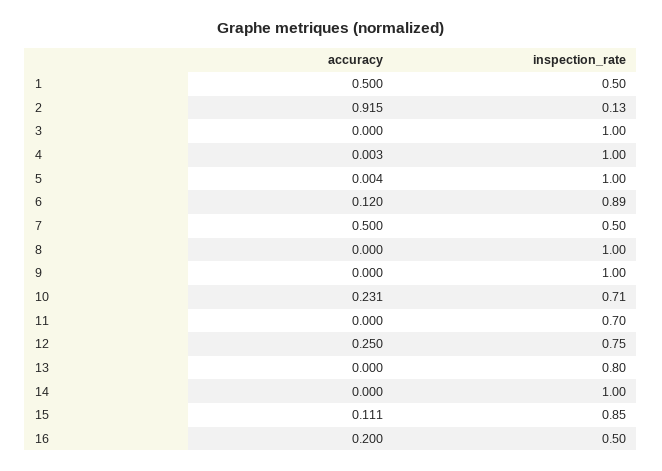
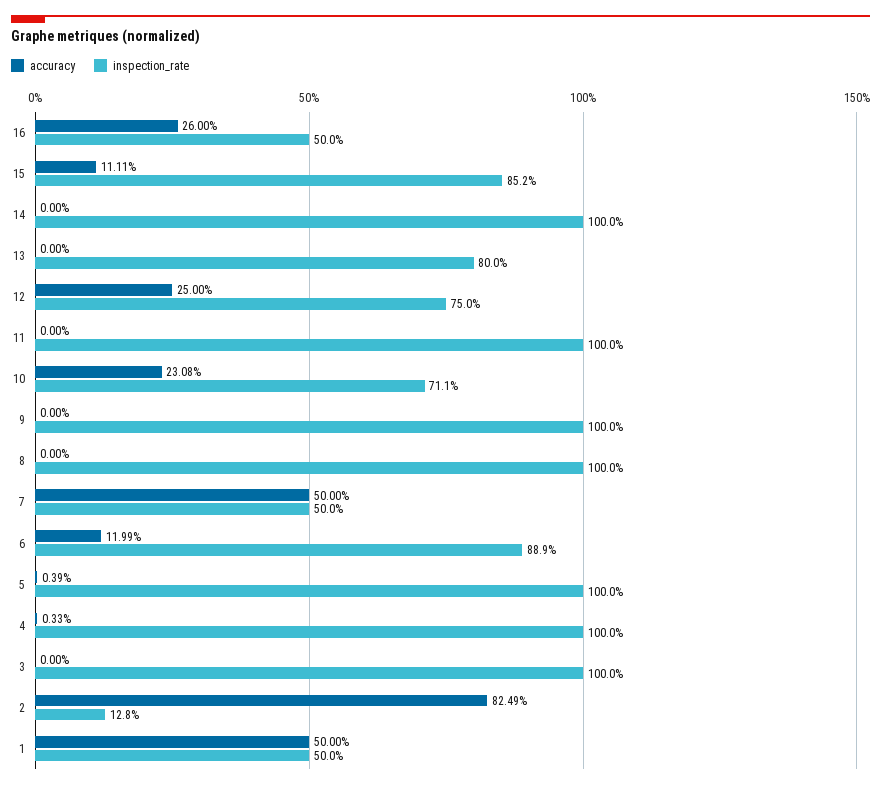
  {
    "accuracy": {
      "1": 0.5,
-     "2": 0.915,
+     "2": 0.8249,
      "3": 0,
      "4": 0.0033,
      "5": 0.0039,
      "6": 0.1199,
      "7": 0.5,
      "8": 0,
      "9": 0,
      "10": 0.2308,
      "11": 0,
      "12": 0.25,
      "13": 0,
      "14": 0,
      "15": 0.1111,
-     "16": 0.2
+     "16": 0.26
    },
    "inspection_rate": {
      "1": 0.5,
      "2": 0.128,
      "3": 1,
      "4": 1,
      "5": 1,
      "6": 0.889,
      "7": 0.5,
      "8": 1,
      "9": 1,
      "10": 0.711,
-     "11": 0.7,
+     "11": 1,
      "12": 0.75,
      "13": 0.8,
      "14": 1,
      "15": 0.852,
      "16": 0.5
    }
  }

